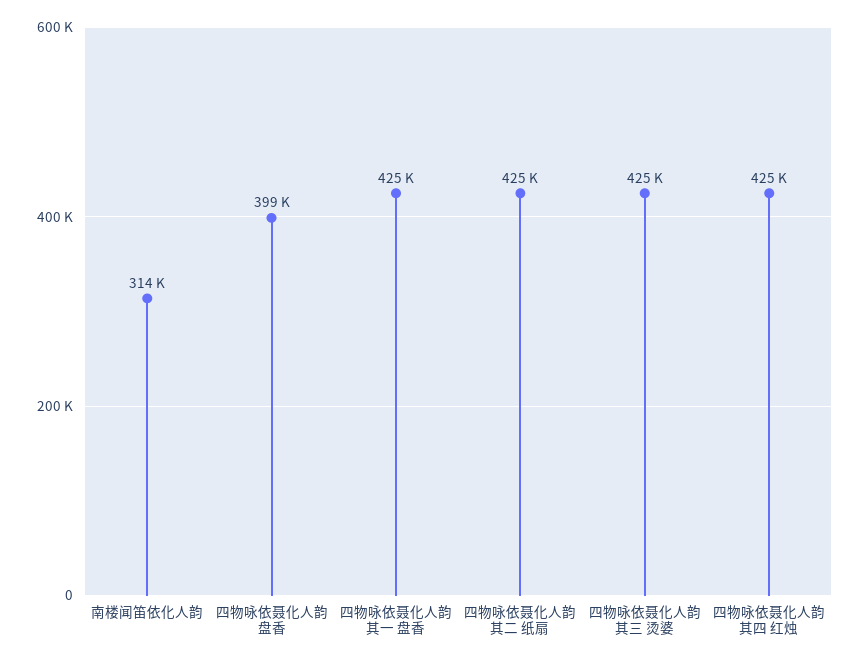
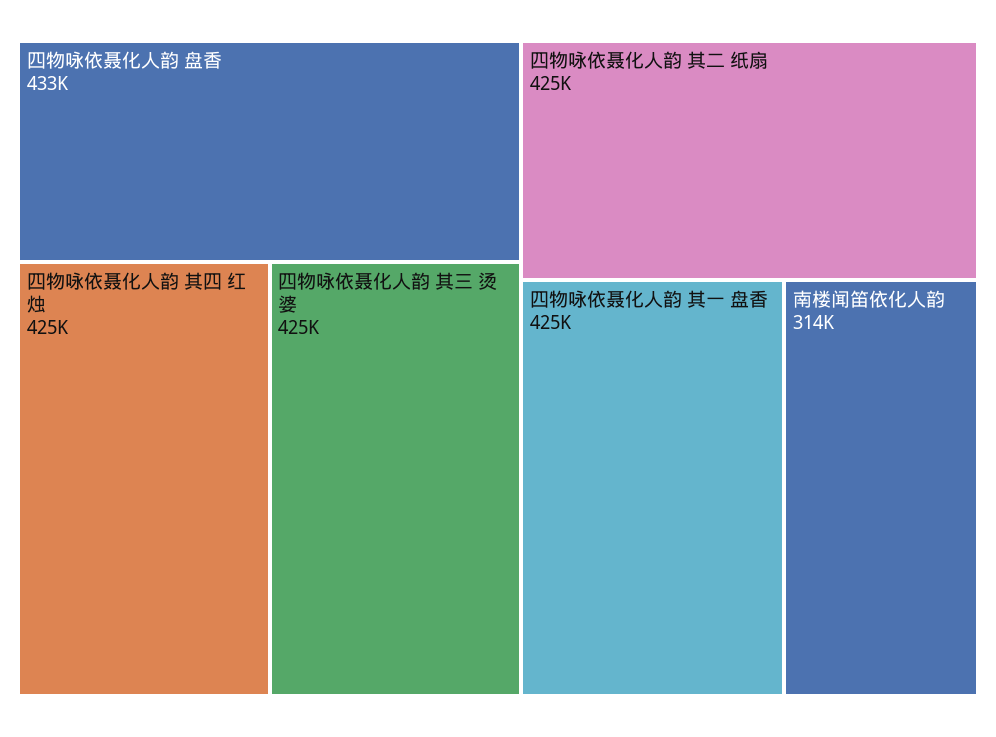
  {
    "南楼闻笛依化人韵": 314000,
-   "四物咏依聂化人韵 盘香": 399000,
+   "四物咏依聂化人韵 盘香": 433000,
    "四物咏依聂化人韵 其一 盘香": 425000,
    "四物咏依聂化人韵 其二 纸扇": 425000,
    "四物咏依聂化人韵 其三 烫婆": 425000,
    "四物咏依聂化人韵 其四 红烛": 425000
  }

